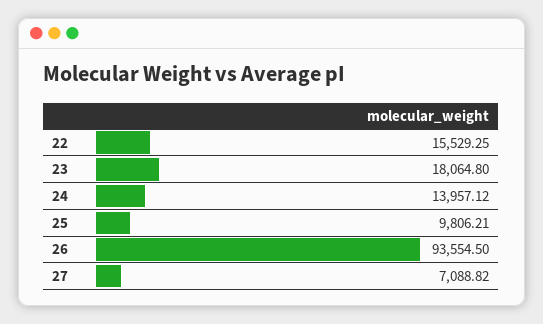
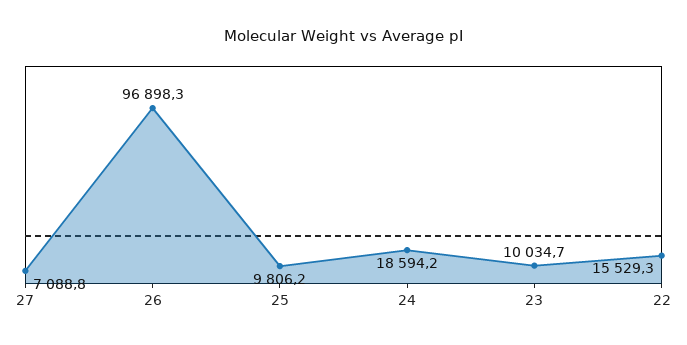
  {
    "22": 15529.25,
-   "23": 18064.8,
+   "23": 10034.7,
-   "24": 13957.12,
+   "24": 18594.2,
    "25": 9806.21,
-   "26": 93554.5,
+   "26": 96898.3,
    "27": 7088.82
  }

